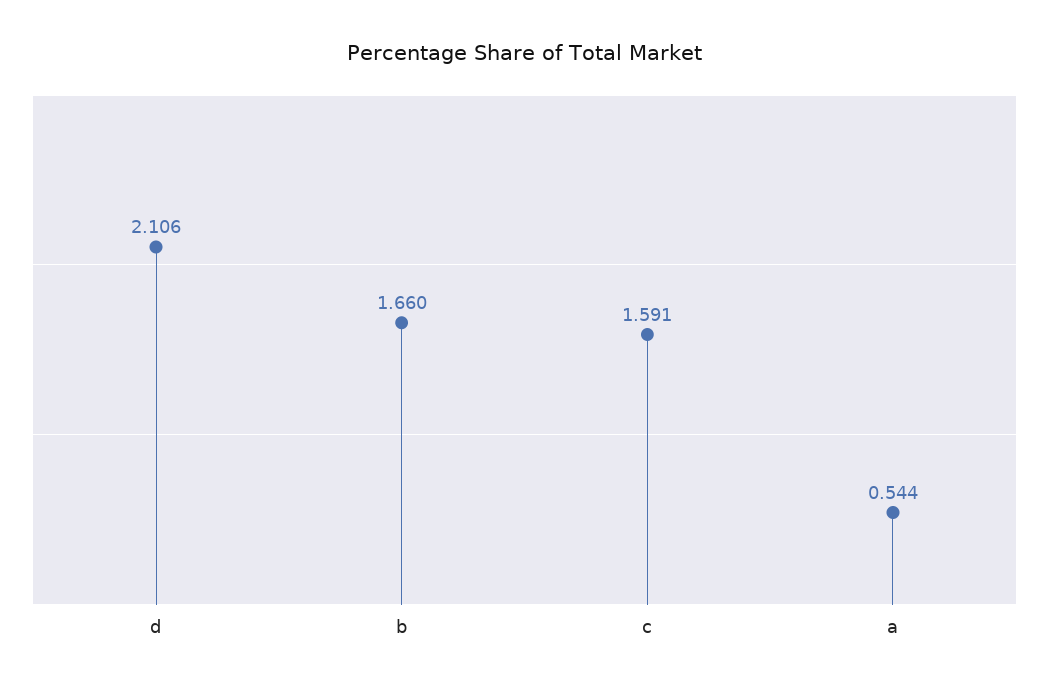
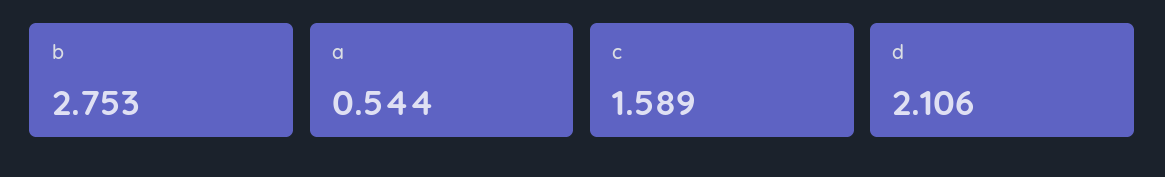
  {
    "d": 2.106,
-   "b": 1.66,
+   "b": 2.753,
-   "c": 1.591,
+   "c": 1.589,
    "a": 0.544
  }

